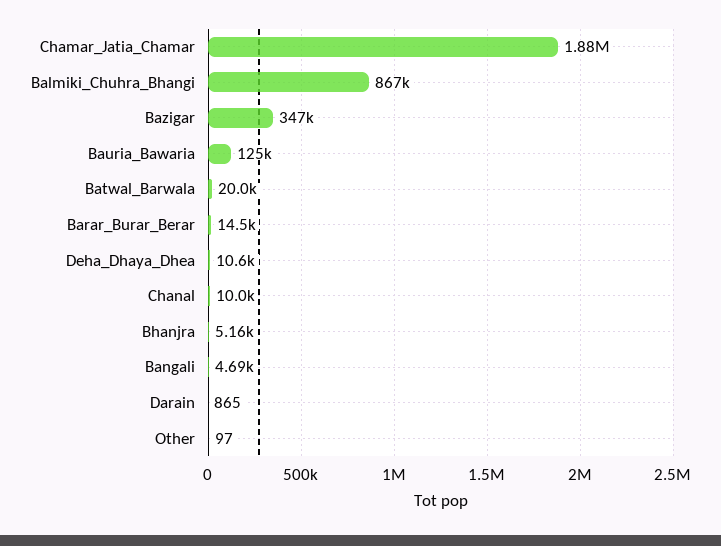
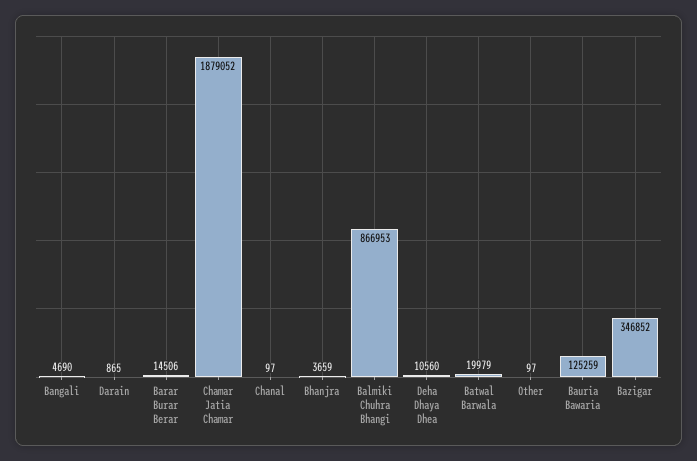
  {
    "Chamar_Jatia_Chamar": 1879052,
    "Balmiki_Chuhra_Bhangi": 866953,
    "Bazigar": 346852,
    "Bauria_Bawaria": 125259,
    "Batwal_Barwala": 19979,
    "Barar_Burar_Berar": 14506,
    "Deha_Dhaya_Dhea": 10560,
-   "Chanal": 10000,
+   "Chanal": 97,
-   "Bhanjra": 5160,
+   "Bhanjra": 3659,
    "Bangali": 4690,
    "Darain": 865,
    "Other": 97
  }

